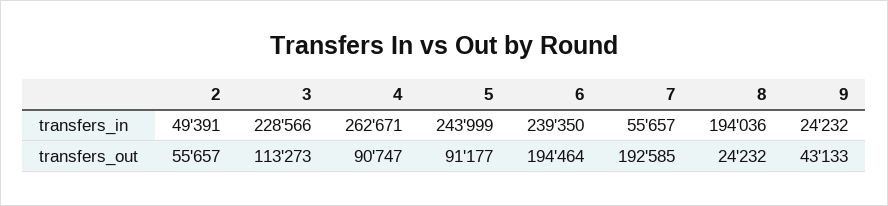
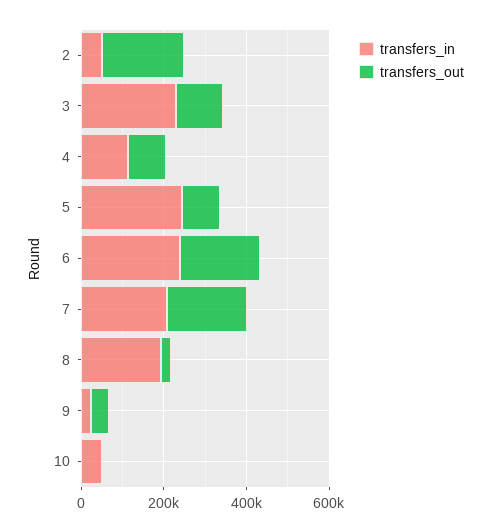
  {
    "transfers_in": {
      "2": 49391,
      "3": 228566,
-     "4": 262671,
+     "4": 100000,
      "5": 243999,
      "6": 239350,
-     "7": 55657,
+     "7": 200000,
      "8": 194036,
-     "9": 24232
+     "9": 24232,
+     "10": 50000
    },
    "transfers_out": {
-     "2": 55657,
+     "2": 200000,
      "3": 113273,
      "4": 90747,
      "5": 91177,
      "6": 194464,
      "7": 192585,
      "8": 24232,
-     "9": 43133
+     "9": 43133,
+     "10": 0
    }
  }

